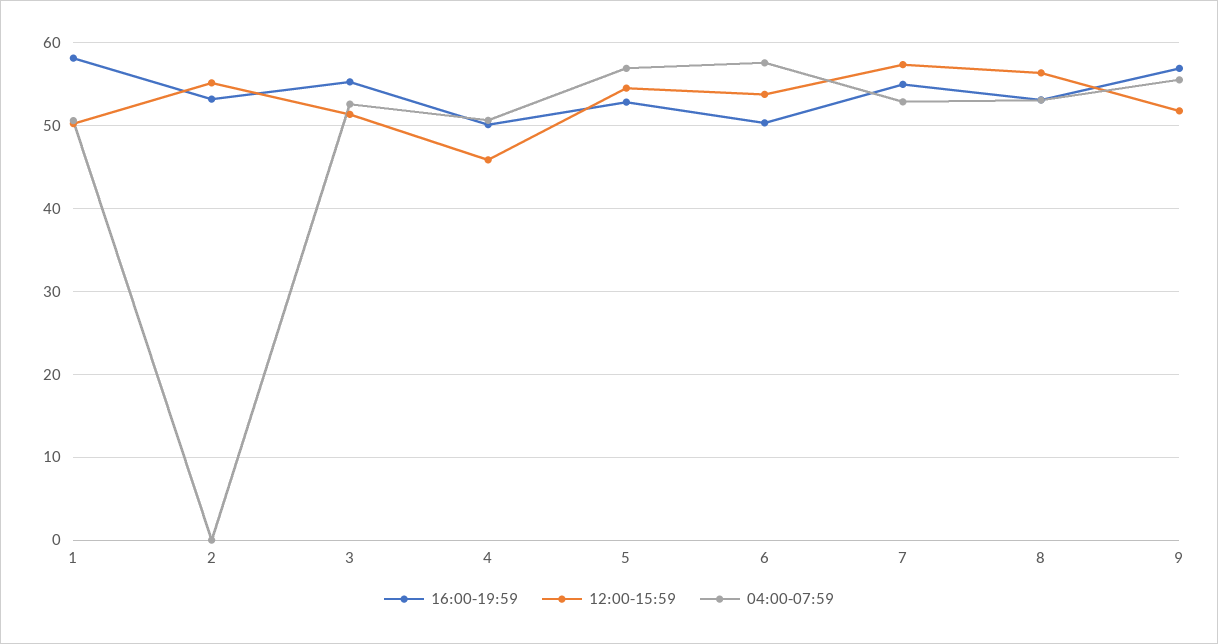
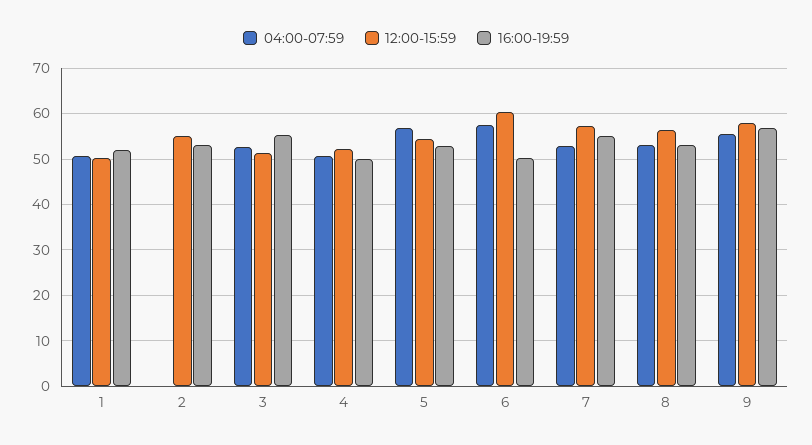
  {
    "16:00-19:59": {
-     "1": 58,
+     "1": 52,
      "2": 53,
      "3": 55,
      "4": 50,
      "5": 53,
      "6": 50,
      "7": 55,
      "8": 53,
      "9": 57
    },
    "12:00-15:59": {
      "1": 50,
      "2": 55,
      "3": 51,
-     "4": 46,
+     "4": 52,
      "5": 55,
-     "6": 54,
+     "6": 60,
      "7": 57,
      "8": 56,
-     "9": 52
+     "9": 58
    },
    "04:00-07:59": {
      "1": 51,
      "2": 0,
      "3": 53,
      "4": 51,
      "5": 57,
      "6": 58,
      "7": 53,
      "8": 53,
      "9": 56
    }
  }

